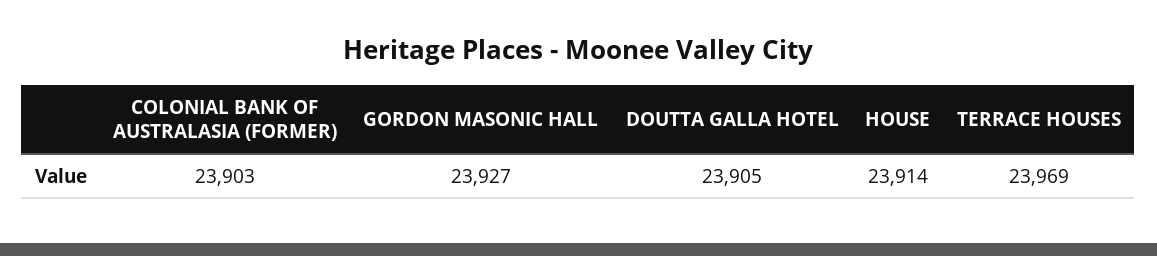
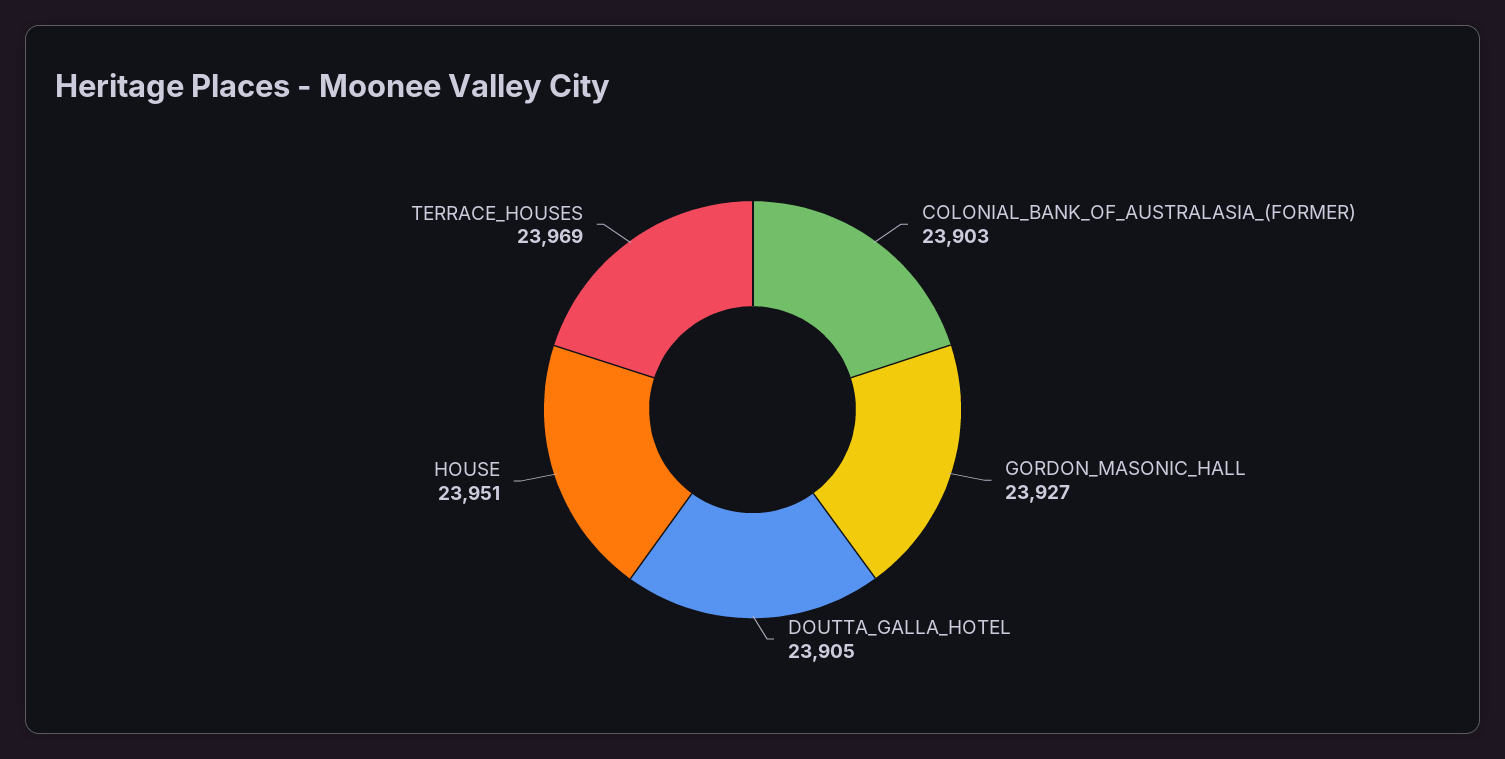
  {
    "COLONIAL BANK OF AUSTRALASIA (FORMER)": 23903,
    "GORDON MASONIC HALL": 23927,
    "DOUTTA GALLA HOTEL": 23905,
-   "HOUSE": 23914,
+   "HOUSE": 23951,
    "TERRACE HOUSES": 23969
  }

